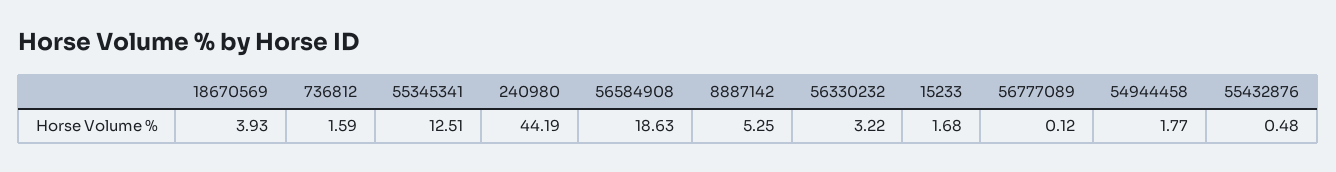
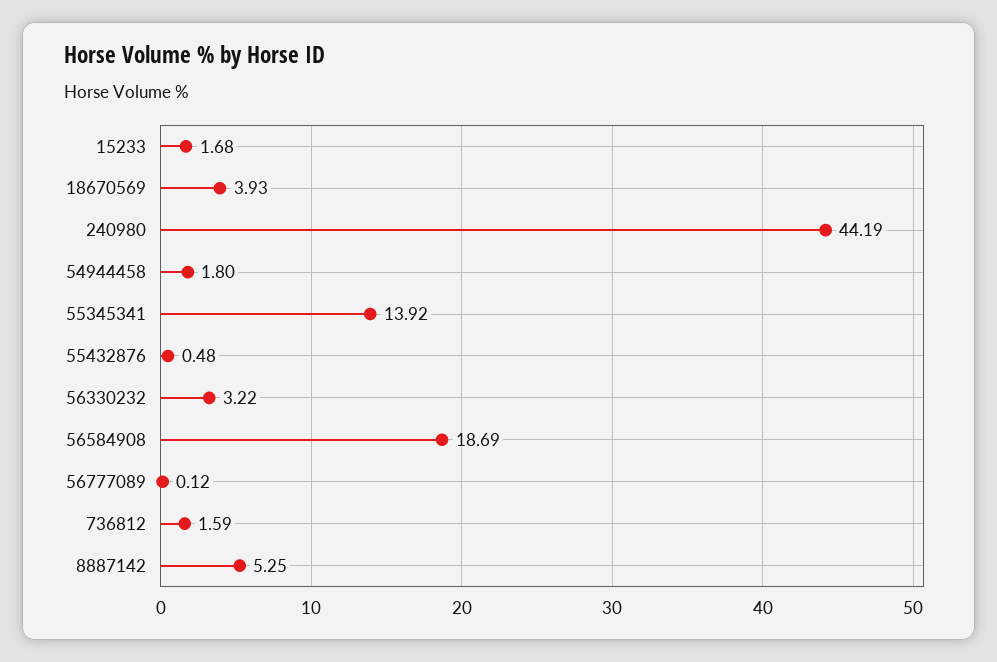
  {
    "18670569": 3.93,
    "736812": 1.59,
-   "55345341": 12.51,
+   "55345341": 13.92,
    "240980": 44.19,
-   "56584908": 18.63,
+   "56584908": 18.69,
    "8887142": 5.25,
    "56330232": 3.22,
    "15233": 1.68,
    "56777089": 0.12,
-   "54944458": 1.77,
+   "54944458": 1.8,
    "55432876": 0.48
  }

